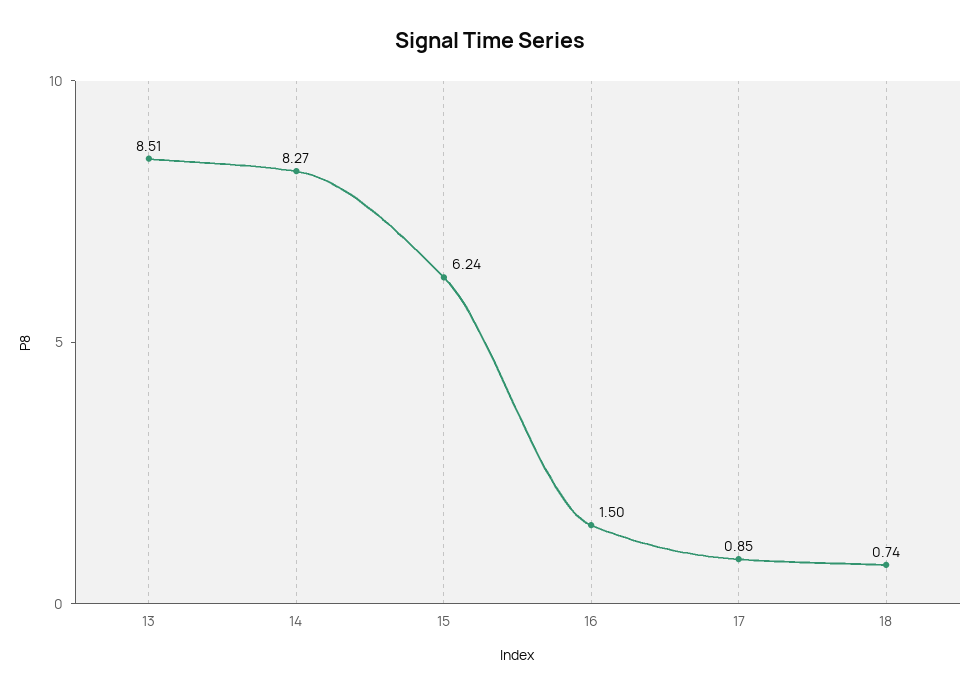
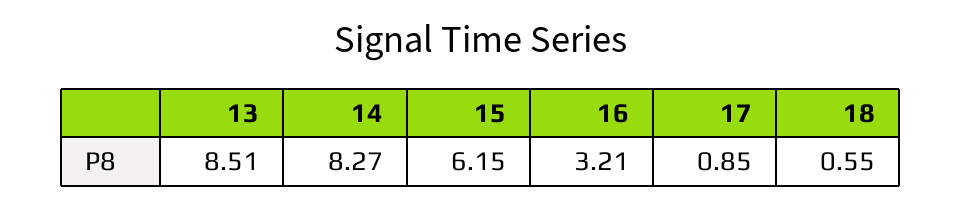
  {
    "13": 8.51,
    "14": 8.27,
-   "15": 6.24,
+   "15": 6.15,
-   "16": 1.5,
+   "16": 3.21,
    "17": 0.85,
-   "18": 0.74
+   "18": 0.55
  }

